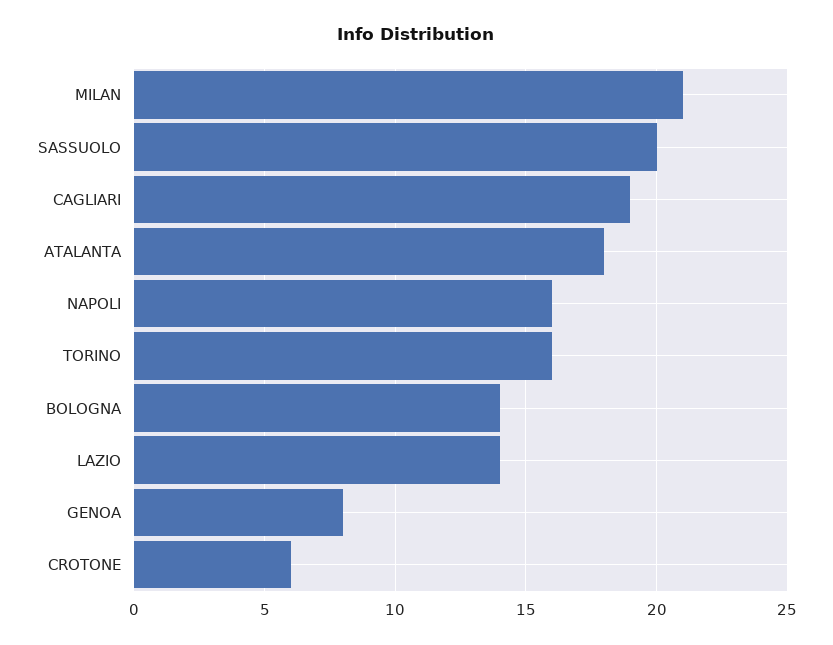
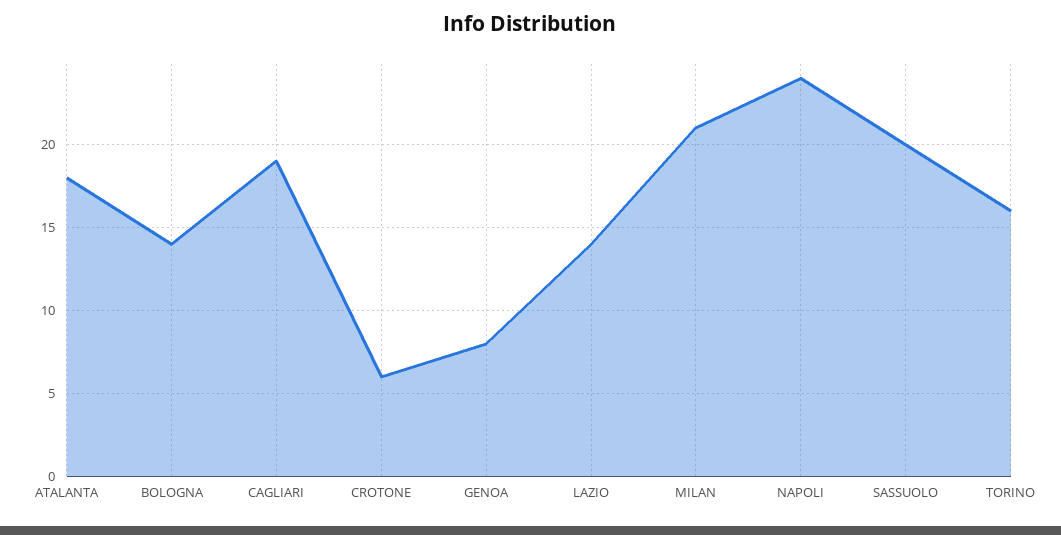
  {
    "MILAN": 21,
    "SASSUOLO": 20,
    "CAGLIARI": 19,
    "ATALANTA": 18,
-   "NAPOLI": 16,
+   "NAPOLI": 24,
    "TORINO": 16,
    "BOLOGNA": 14,
    "LAZIO": 14,
    "GENOA": 8,
    "CROTONE": 6
  }

